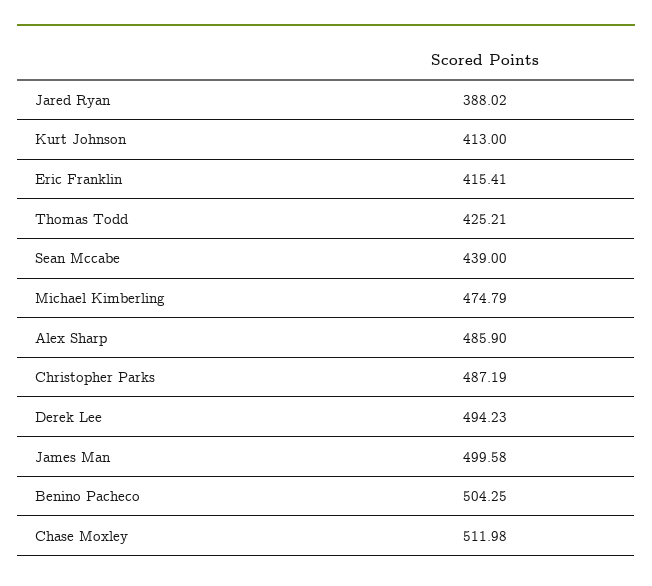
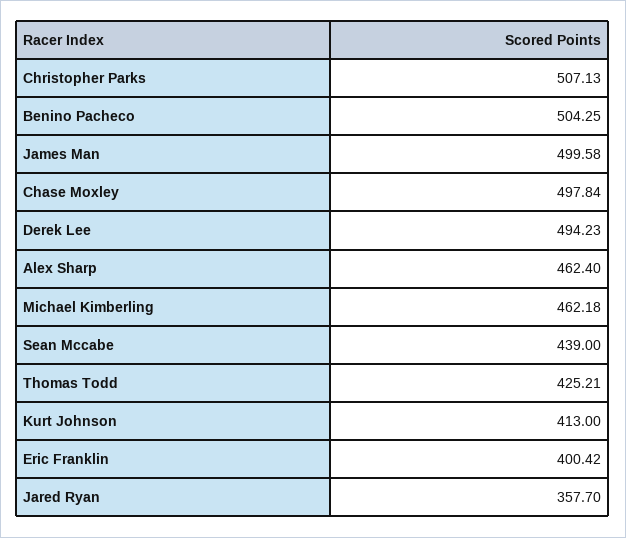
  {
-   "Jared Ryan": 388.02,
+   "Jared Ryan": 357.7,
    "Kurt Johnson": 413,
-   "Eric Franklin": 415.41,
+   "Eric Franklin": 400.42,
    "Thomas Todd": 425.21,
    "Sean Mccabe": 439,
-   "Michael Kimberling": 474.79,
+   "Michael Kimberling": 462.18,
-   "Alex Sharp": 485.9,
+   "Alex Sharp": 462.4,
-   "Christopher Parks": 487.19,
+   "Christopher Parks": 507.13,
    "Derek Lee": 494.23,
    "James Man": 499.58,
    "Benino Pacheco": 504.25,
-   "Chase Moxley": 511.98
+   "Chase Moxley": 497.84
  }

